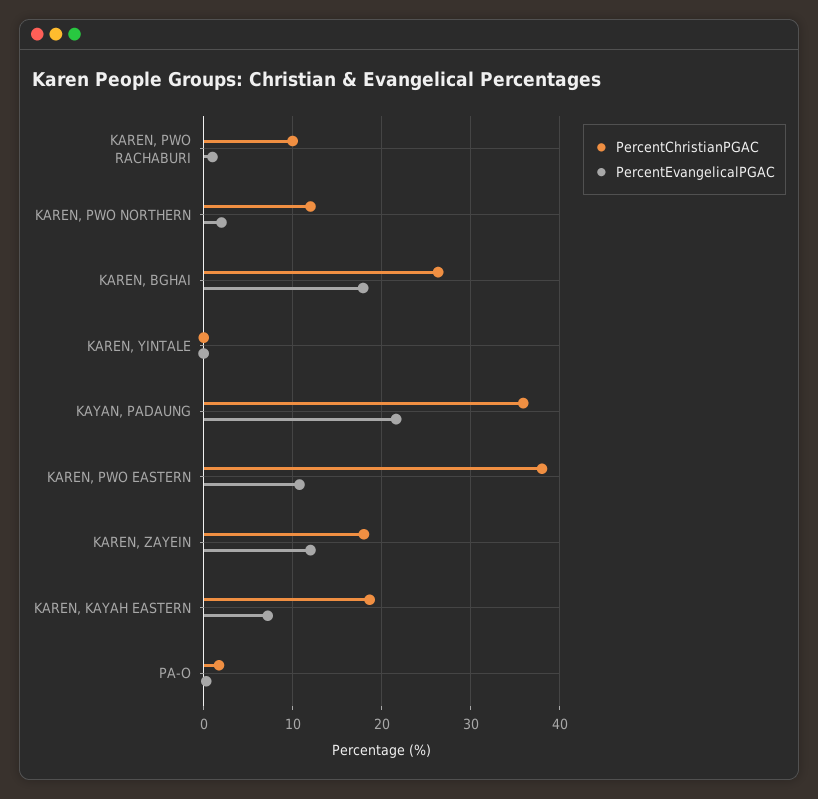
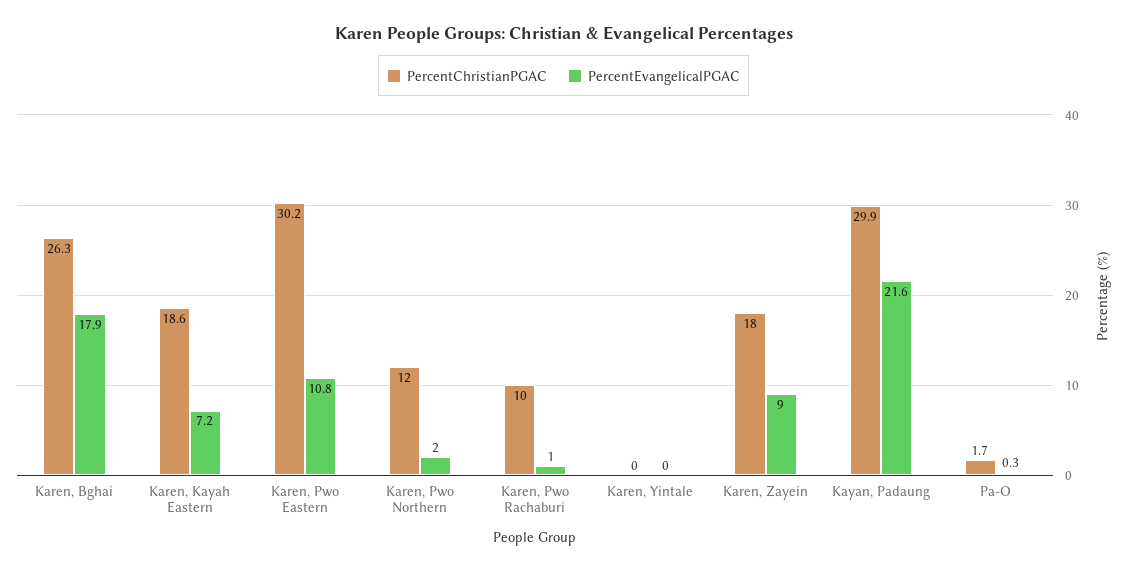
  {
    "PercentChristianPGAC": {
      "KAREN, PWO RACHABURI": 10,
      "KAREN, PWO NORTHERN": 12,
      "KAREN, BGHAI": 26.3,
      "KAREN, YINTALE": 0,
-     "KAYAN, PADAUNG": 36,
+     "KAYAN, PADAUNG": 29.9,
-     "KAREN, PWO EASTERN": 38,
+     "KAREN, PWO EASTERN": 30.2,
      "KAREN, ZAYEIN": 18,
      "KAREN, KAYAH EASTERN": 18.6,
      "PA-O": 1.7
    },
    "PercentEvangelicalPGAC": {
      "KAREN, PWO RACHABURI": 1,
      "KAREN, PWO NORTHERN": 2,
      "KAREN, BGHAI": 17.9,
      "KAREN, YINTALE": 0,
      "KAYAN, PADAUNG": 21.6,
      "KAREN, PWO EASTERN": 10.8,
-     "KAREN, ZAYEIN": 12,
+     "KAREN, ZAYEIN": 9,
      "KAREN, KAYAH EASTERN": 7.2,
      "PA-O": 0.3
    }
  }

